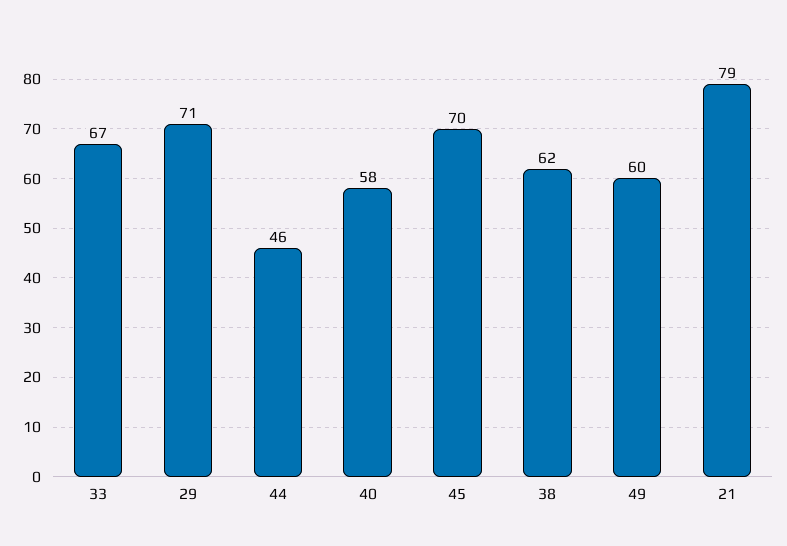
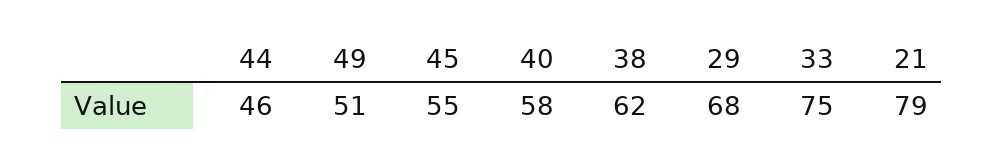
  {
-   "33": 67,
+   "33": 75,
-   "29": 71,
+   "29": 68,
    "44": 46,
    "40": 58,
-   "45": 70,
+   "45": 55,
    "38": 62,
-   "49": 60,
+   "49": 51,
    "21": 79
  }

